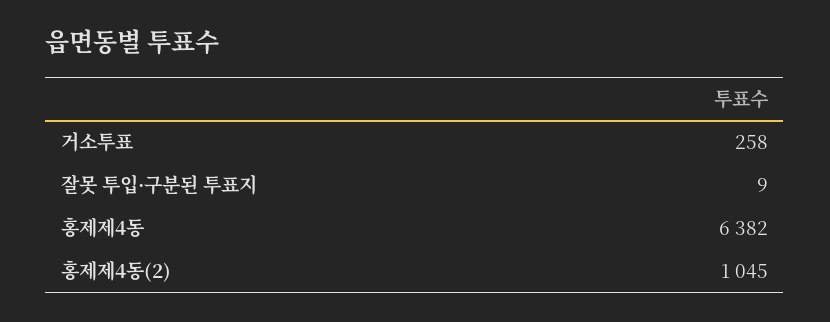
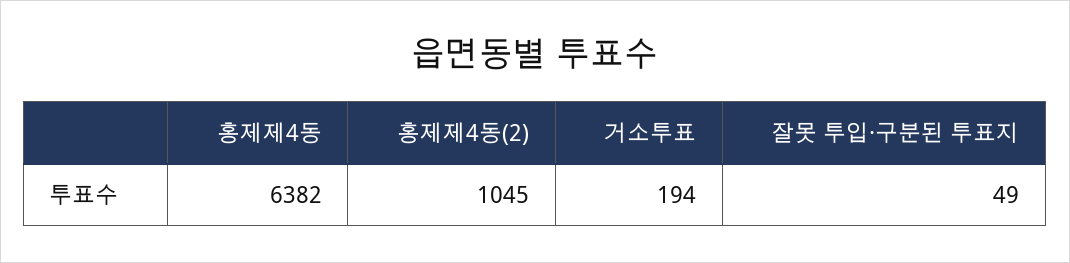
  {
-   "거소투표": 258,
+   "거소투표": 194,
-   "잘못 투입·구분된 투표지": 9,
+   "잘못 투입·구분된 투표지": 49,
    "홍제제4동": 6382,
    "홍제제4동(2)": 1045
  }

